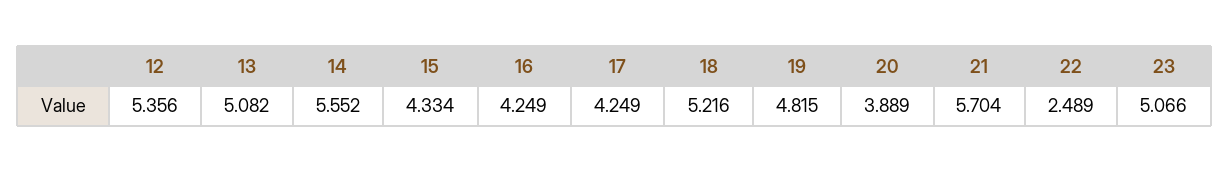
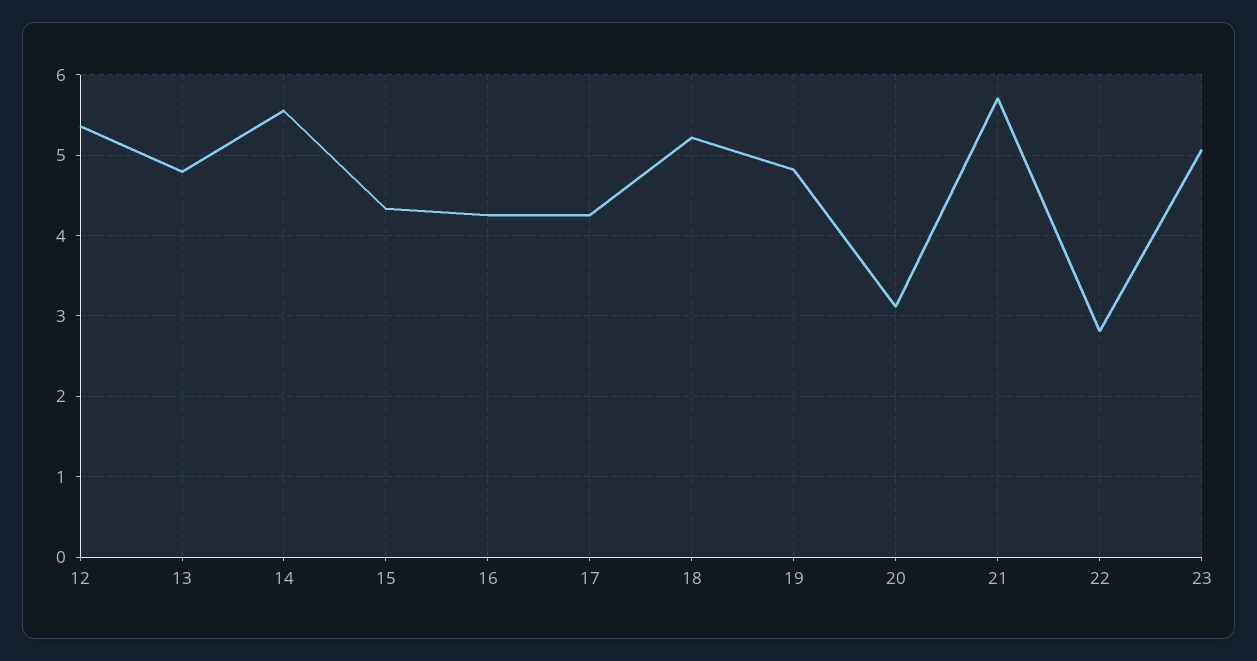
  {
    "12": 5.356,
-   "13": 5.082,
+   "13": 4.8,
    "14": 5.552,
    "15": 4.334,
    "16": 4.249,
    "17": 4.249,
    "18": 5.216,
    "19": 4.815,
-   "20": 3.889,
+   "20": 3.1,
    "21": 5.704,
-   "22": 2.489,
+   "22": 2.8,
    "23": 5.066
  }

